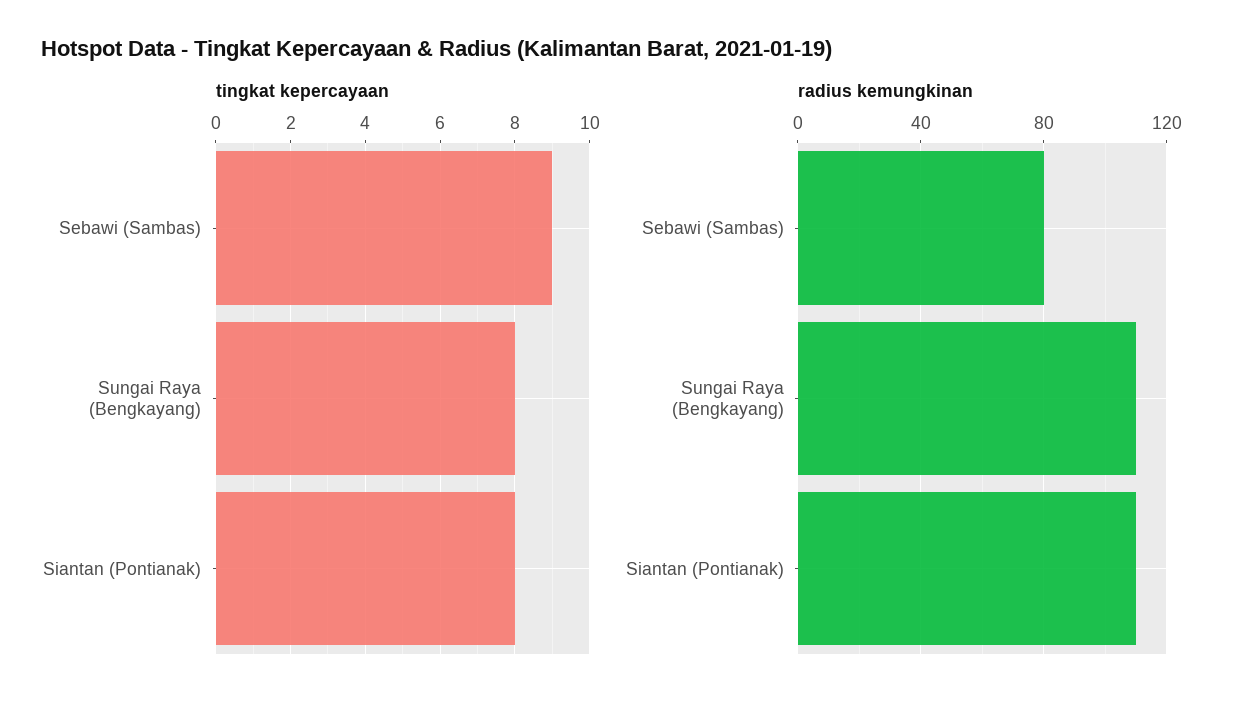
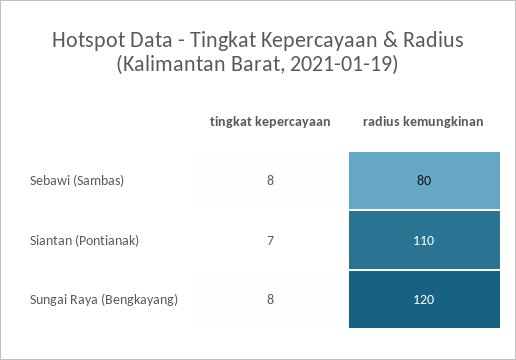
  {
    "tingkat kepercayaan": {
-     "Sebawi (Sambas)": 9,
+     "Sebawi (Sambas)": 8,
      "Sungai Raya (Bengkayang)": 8,
-     "Siantan (Pontianak)": 8
+     "Siantan (Pontianak)": 7
    },
    "radius kemungkinan": {
      "Sebawi (Sambas)": 80,
-     "Sungai Raya (Bengkayang)": 110,
+     "Sungai Raya (Bengkayang)": 120,
      "Siantan (Pontianak)": 110
    }
  }

